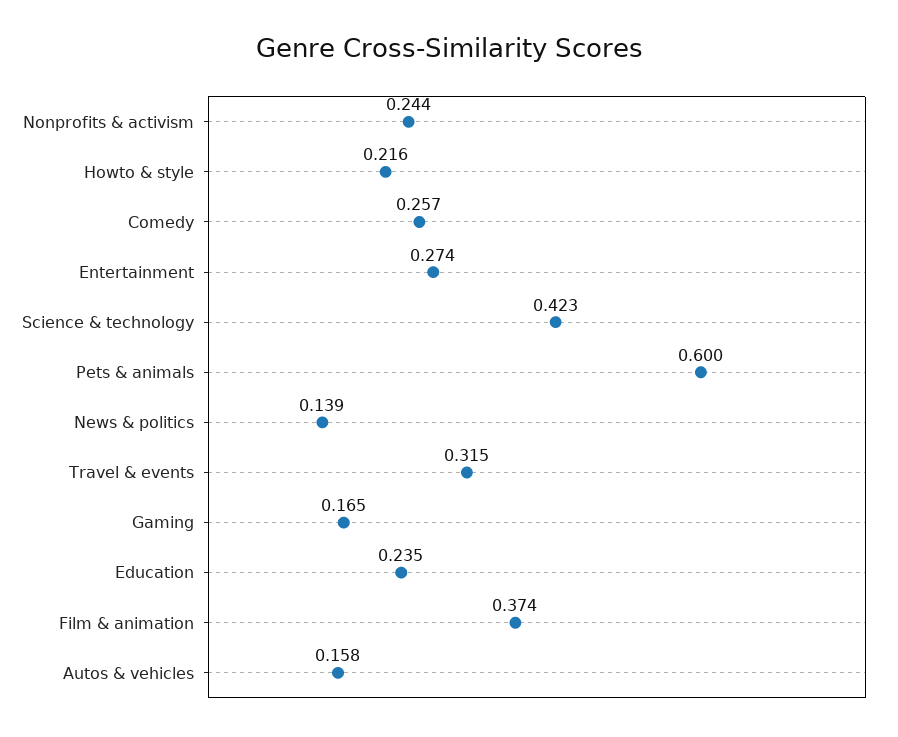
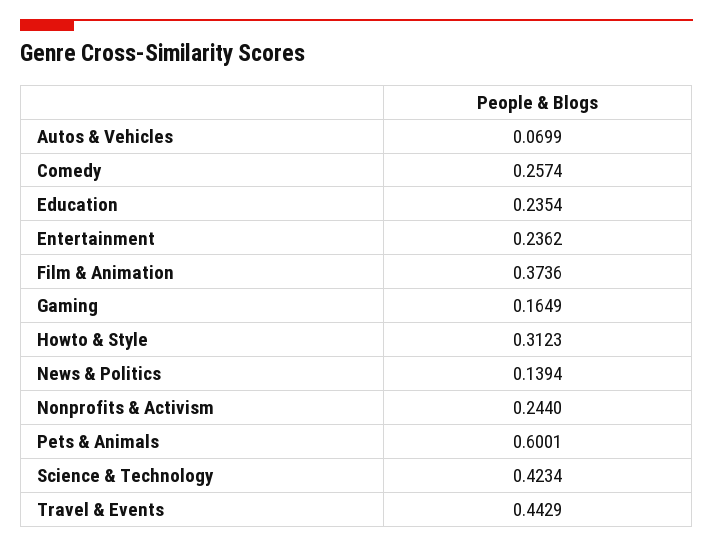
  {
    "Nonprofits & activism": 0.244,
-   "Howto & style": 0.216,
+   "Howto & style": 0.3123,
    "Comedy": 0.2574,
-   "Entertainment": 0.274,
+   "Entertainment": 0.2362,
    "Science & technology": 0.4234,
    "Pets & animals": 0.6001,
    "News & politics": 0.1394,
-   "Travel & events": 0.315,
+   "Travel & events": 0.4429,
    "Gaming": 0.1649,
    "Education": 0.2354,
    "Film & animation": 0.3736,
-   "Autos & vehicles": 0.158
+   "Autos & vehicles": 0.0699
  }

